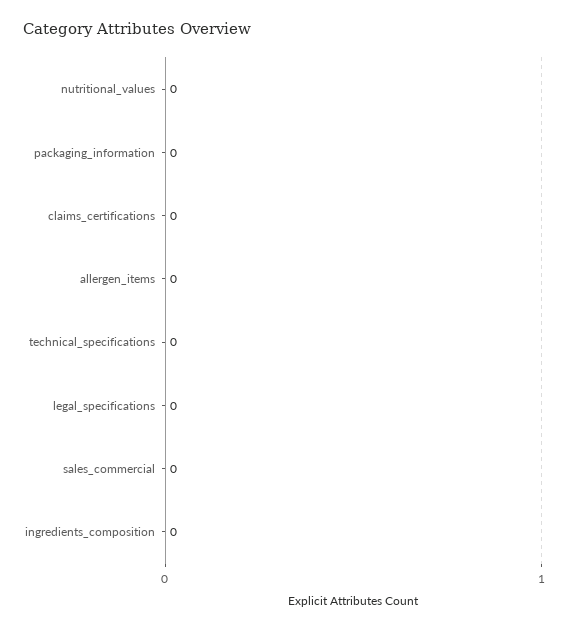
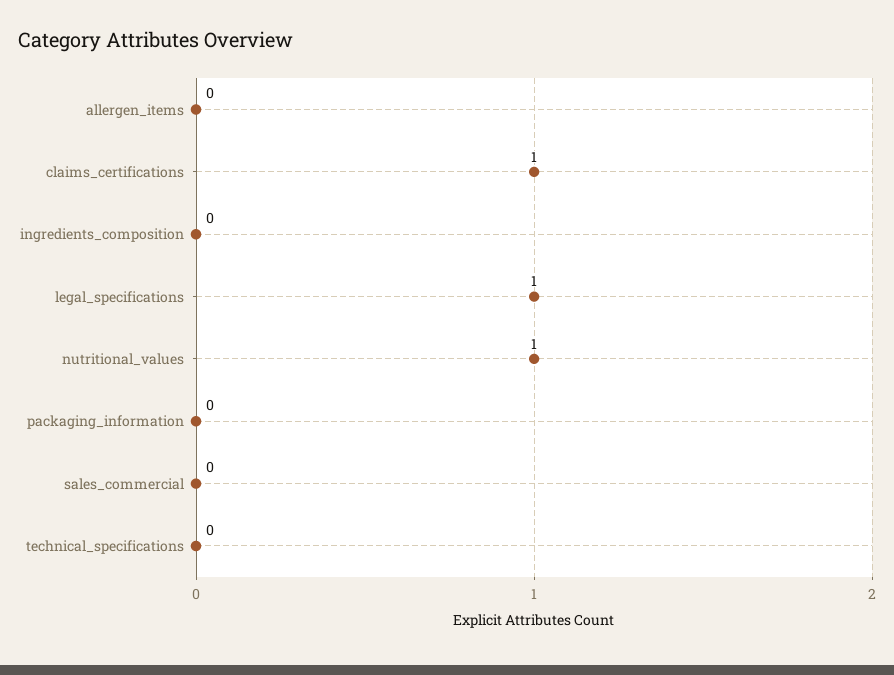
  {
-   "nutritional_values": 0,
+   "nutritional_values": 1,
    "packaging_information": 0,
-   "claims_certifications": 0,
+   "claims_certifications": 1,
    "allergen_items": 0,
    "technical_specifications": 0,
-   "legal_specifications": 0,
+   "legal_specifications": 1,
    "sales_commercial": 0,
    "ingredients_composition": 0
  }

